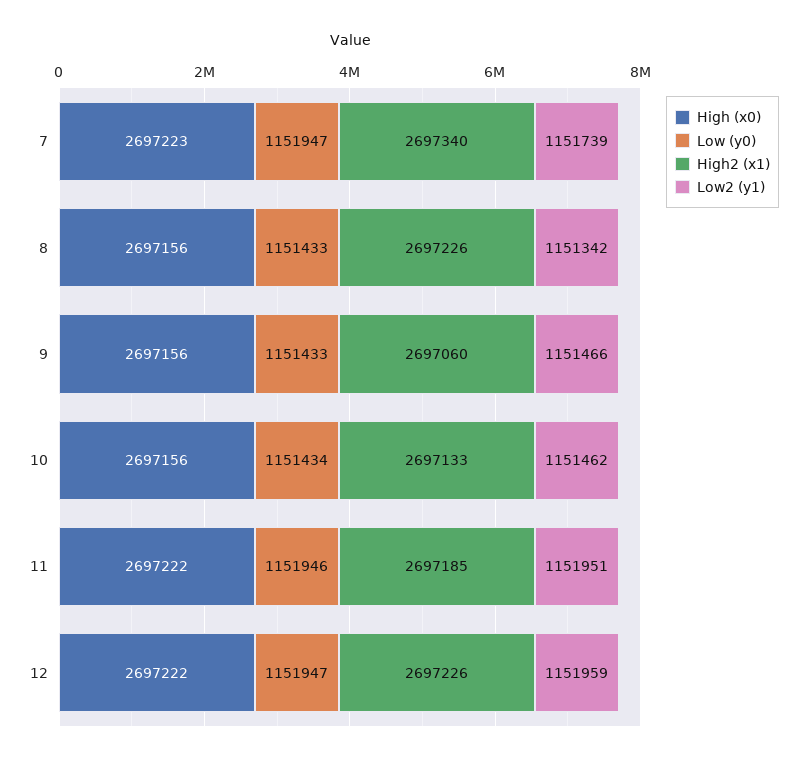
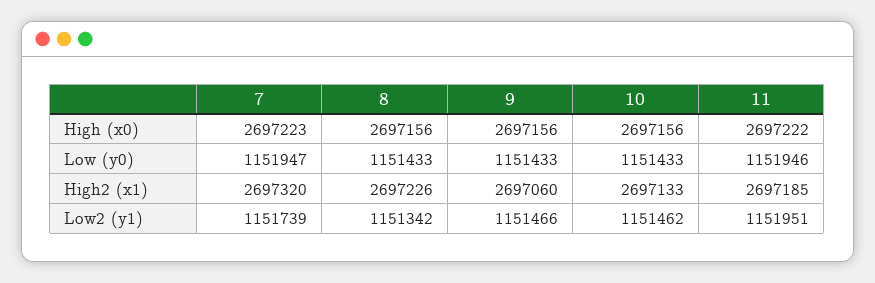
  {
    "High (x0)": {
      "7": 2697223,
      "8": 2697156,
      "9": 2697156,
      "10": 2697156,
-     "11": 2697222,
+     "11": 2697222
-     "12": 2697222
    },
    "Low (y0)": {
      "7": 1151947,
      "8": 1151433,
      "9": 1151433,
-     "10": 1151434,
+     "10": 1151433,
-     "11": 1151946,
+     "11": 1151946
-     "12": 1151947
    },
    "High2 (x1)": {
-     "7": 2697340,
+     "7": 2697320,
      "8": 2697226,
      "9": 2697060,
      "10": 2697133,
-     "11": 2697185,
+     "11": 2697185
-     "12": 2697226
    },
    "Low2 (y1)": {
      "7": 1151739,
      "8": 1151342,
      "9": 1151466,
      "10": 1151462,
-     "11": 1151951,
+     "11": 1151951
-     "12": 1151959
    }
  }

